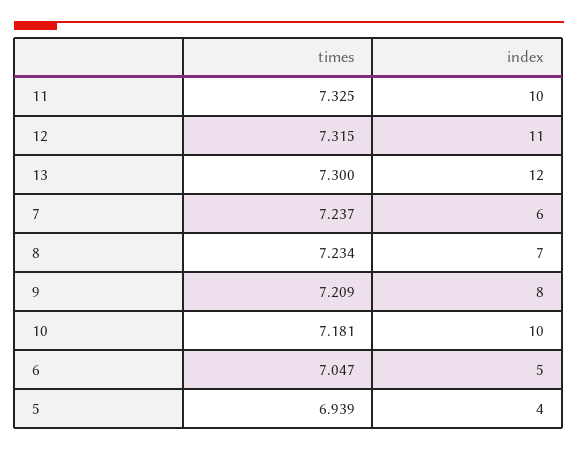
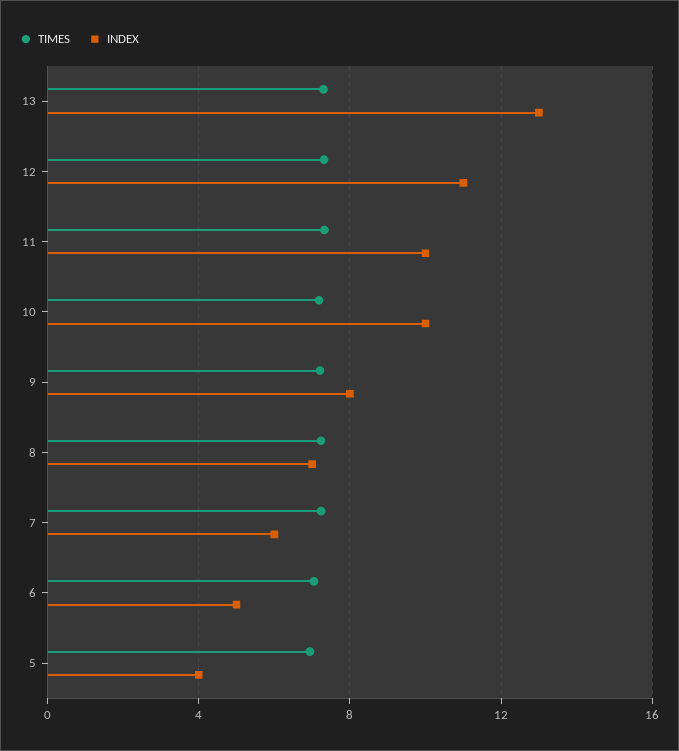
  {
    "times": {
      "11": 7.325,
      "12": 7.315,
      "13": 7.3,
      "7": 7.237,
      "8": 7.234,
      "9": 7.209,
      "10": 7.181,
      "6": 7.047,
      "5": 6.939
    },
    "index": {
      "11": 10,
      "12": 11,
-     "13": 12,
+     "13": 13,
      "7": 6,
      "8": 7,
      "9": 8,
      "10": 10,
      "6": 5,
      "5": 4
    }
  }

